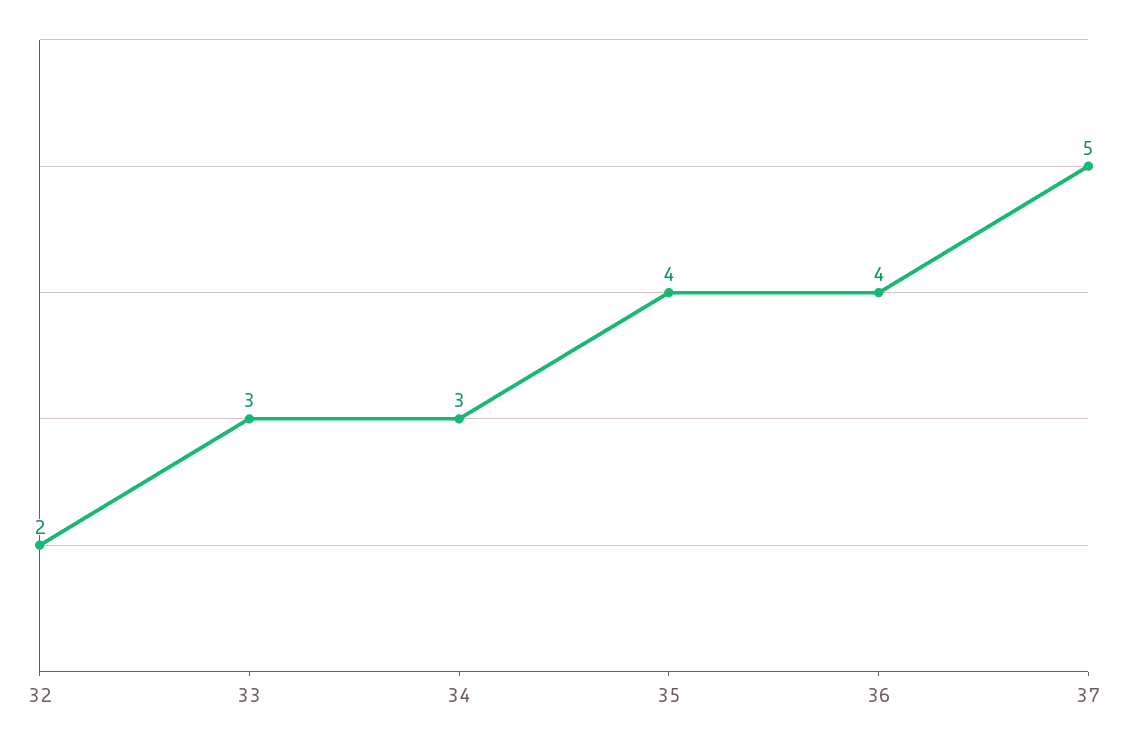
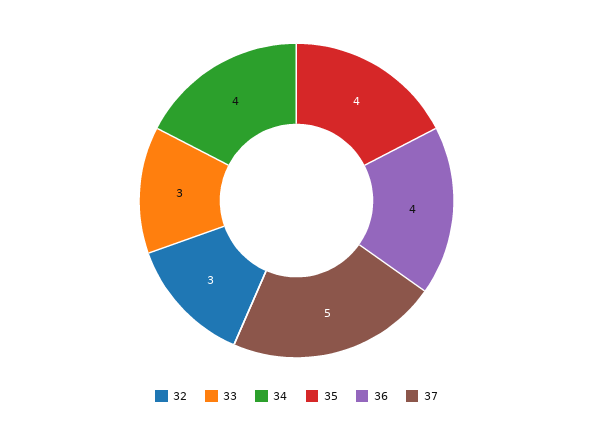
  {
-   "32": 2,
+   "32": 3,
    "33": 3,
-   "34": 3,
+   "34": 4,
    "35": 4,
    "36": 4,
    "37": 5
  }

